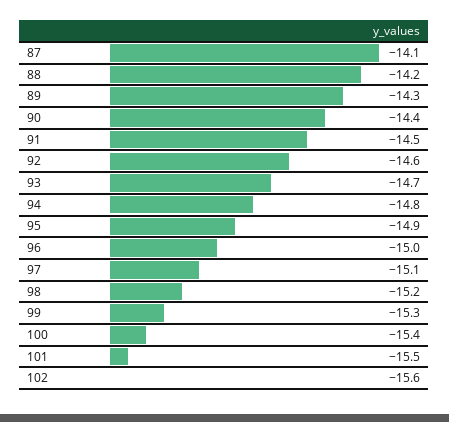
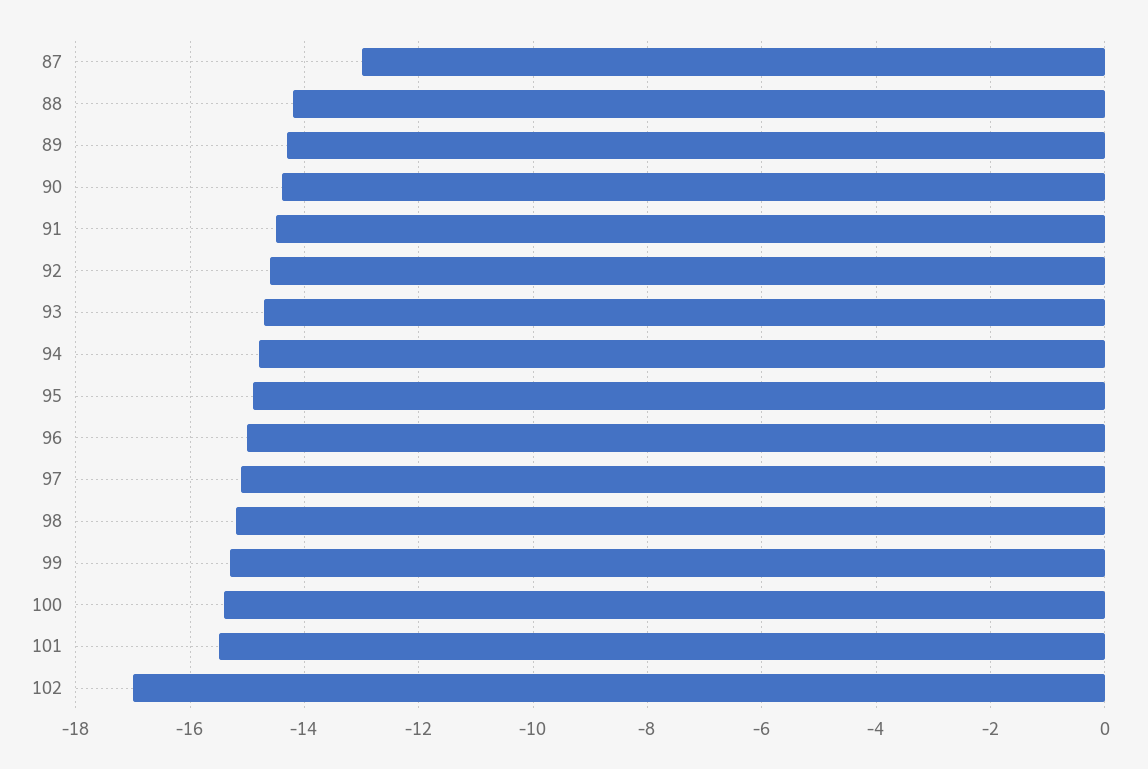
  {
-   "87": -14.1,
+   "87": -13,
    "88": -14.2,
    "89": -14.3,
    "90": -14.4,
    "91": -14.5,
    "92": -14.6,
    "93": -14.7,
    "94": -14.8,
    "95": -14.9,
    "96": -15,
    "97": -15.1,
    "98": -15.2,
    "99": -15.3,
    "100": -15.4,
    "101": -15.5,
-   "102": -15.6
+   "102": -17
  }

